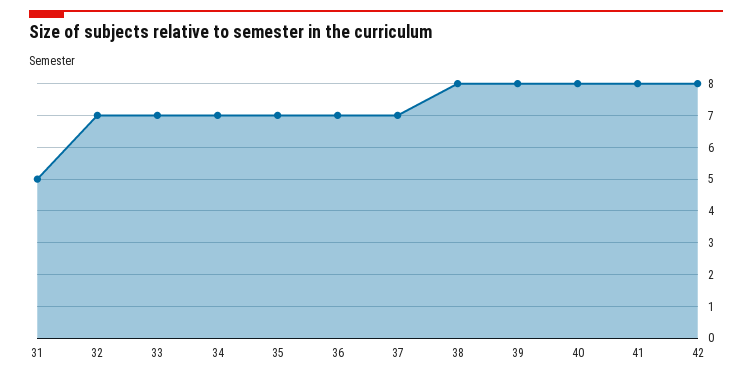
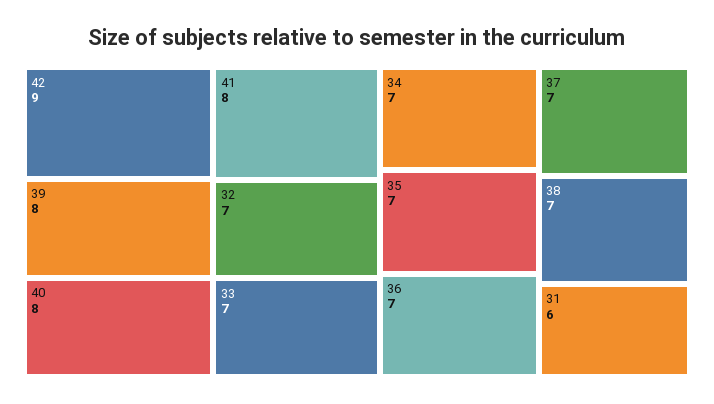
  {
-   "31": 5,
+   "31": 6,
    "32": 7,
    "33": 7,
    "34": 7,
    "35": 7,
    "36": 7,
    "37": 7,
-   "38": 8,
+   "38": 7,
    "39": 8,
    "40": 8,
    "41": 8,
-   "42": 8
+   "42": 9
  }

